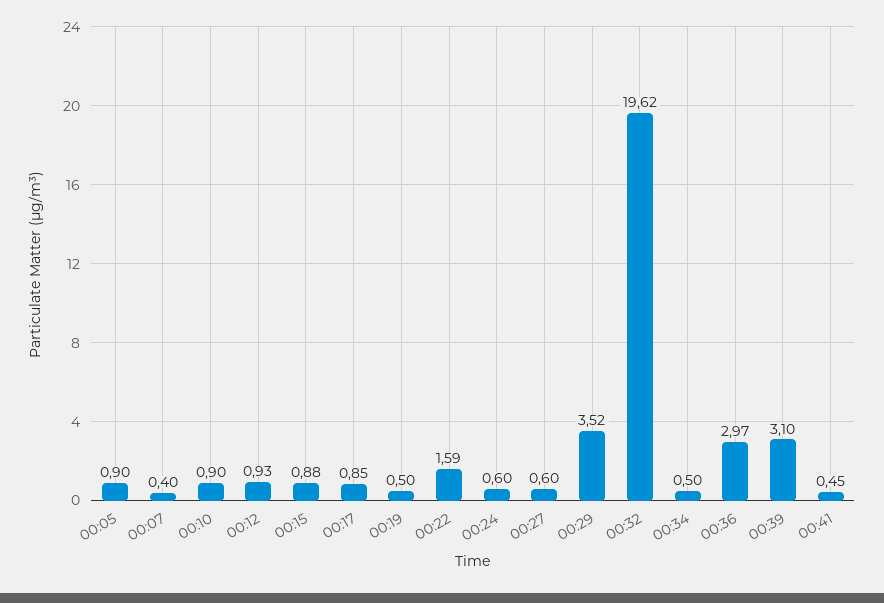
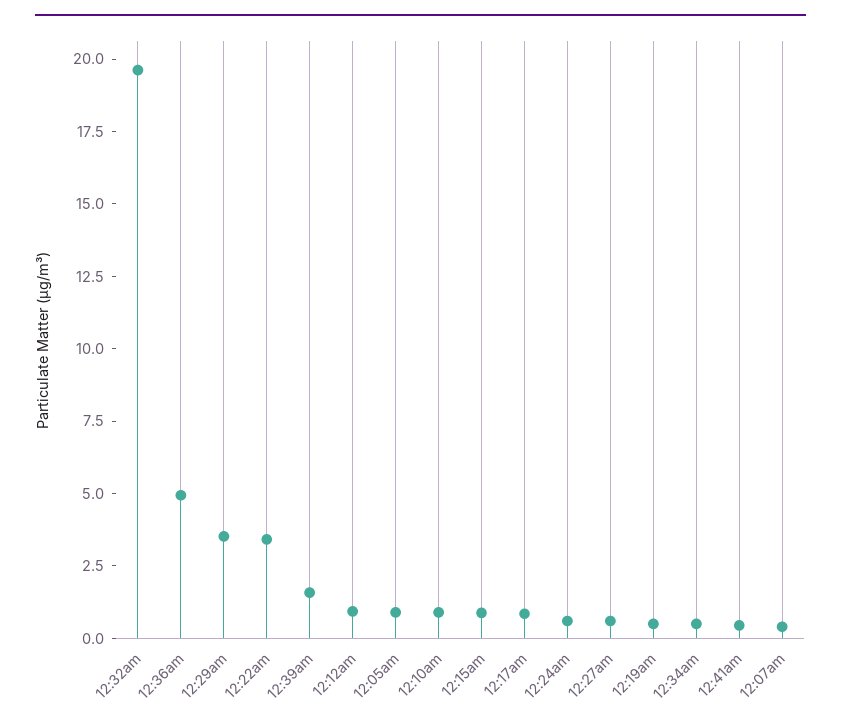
  {
    "00:05": 0.9,
    "00:07": 0.4,
    "00:10": 0.9,
    "00:12": 0.93,
    "00:15": 0.88,
    "00:17": 0.85,
    "00:19": 0.5,
-   "00:22": 1.59,
+   "00:22": 3.5,
    "00:24": 0.6,
    "00:27": 0.6,
    "00:29": 3.52,
    "00:32": 19.62,
    "00:34": 0.5,
-   "00:36": 2.97,
+   "00:36": 5,
-   "00:39": 3.1,
+   "00:39": 1.5,
    "00:41": 0.45
  }

